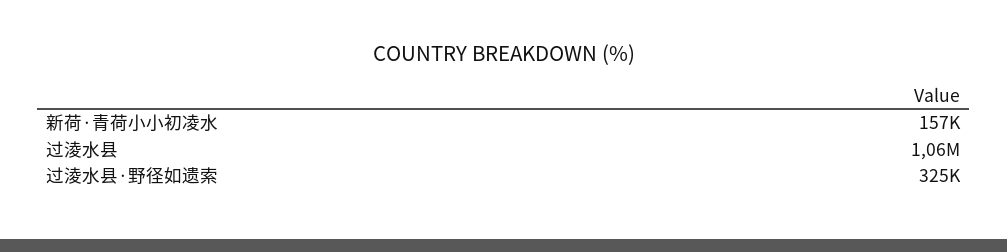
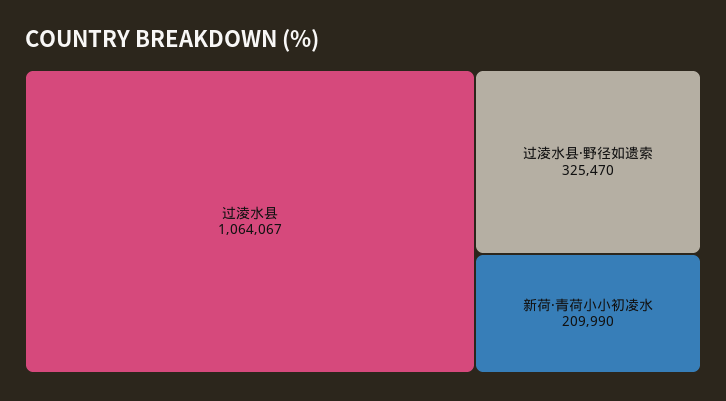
  {
-   "新荷·青荷小小初凌水": 157000,
+   "新荷·青荷小小初凌水": 209990,
    "过淩水县": 1064067,
    "过淩水县·野径如遗索": 325470
  }

